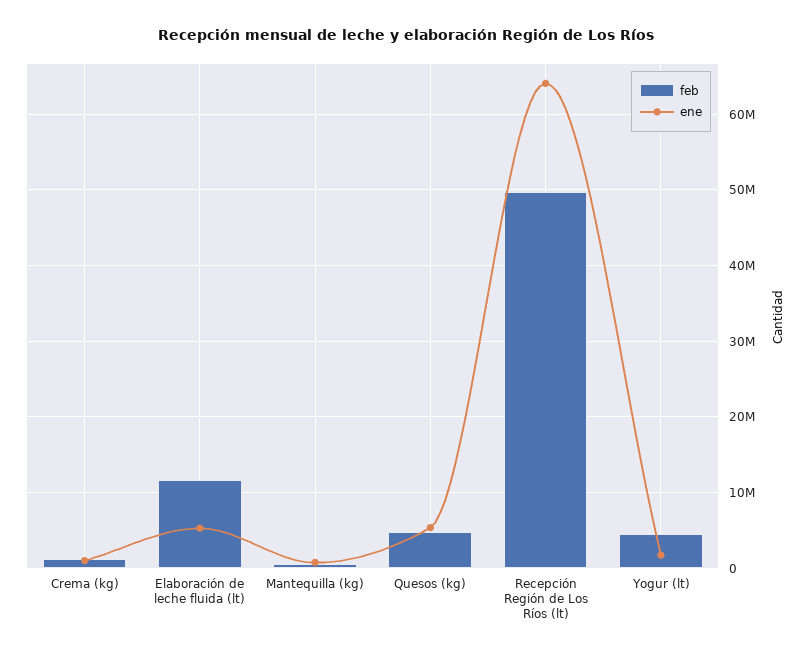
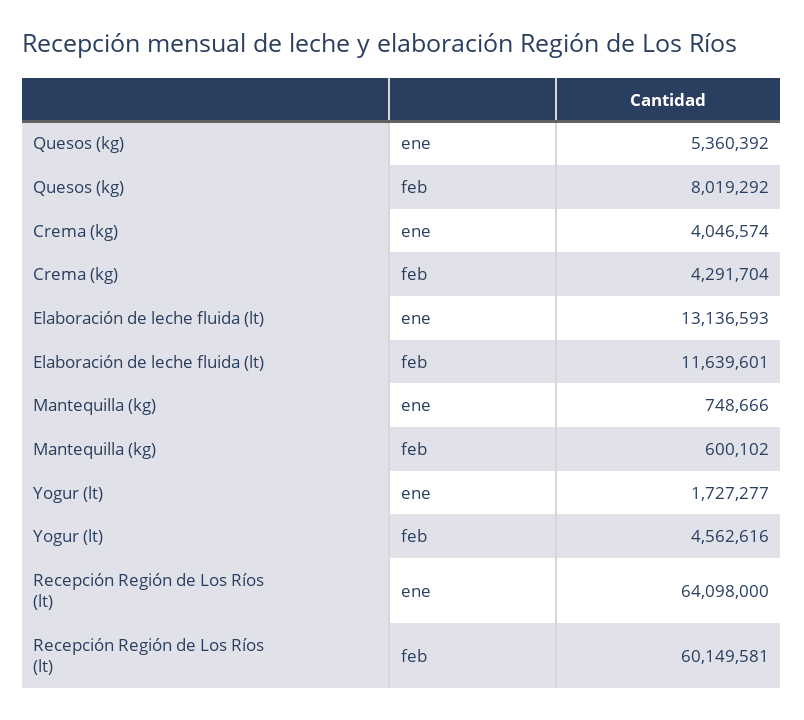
  {
    "feb": {
-     "Crema (kg)": 1000000,
+     "Crema (kg)": 4291704,
      "Elaboración de leche fluida (lt)": 11639601,
      "Mantequilla (kg)": 600102,
-     "Quesos (kg)": 5000000,
+     "Quesos (kg)": 8019292,
-     "Recepción Región de Los Ríos (lt)": 50000000,
+     "Recepción Región de Los Ríos (lt)": 60149581,
      "Yogur (lt)": 4562616
    },
    "ene": {
-     "Crema (kg)": 1000000,
+     "Crema (kg)": 4046574,
-     "Elaboración de leche fluida (lt)": 5000000,
+     "Elaboración de leche fluida (lt)": 13136593,
      "Mantequilla (kg)": 748666,
      "Quesos (kg)": 5360392,
      "Recepción Región de Los Ríos (lt)": 64098000,
      "Yogur (lt)": 1727277
    }
  }

